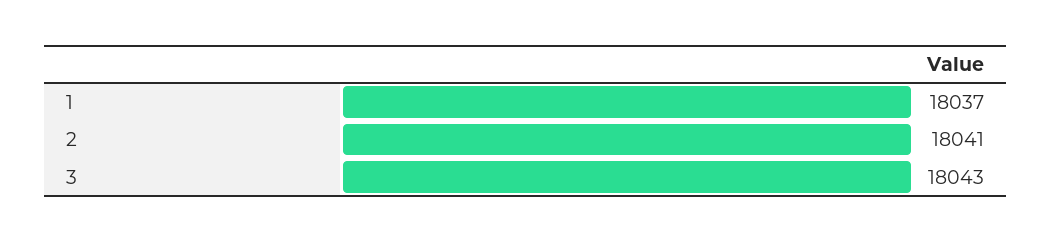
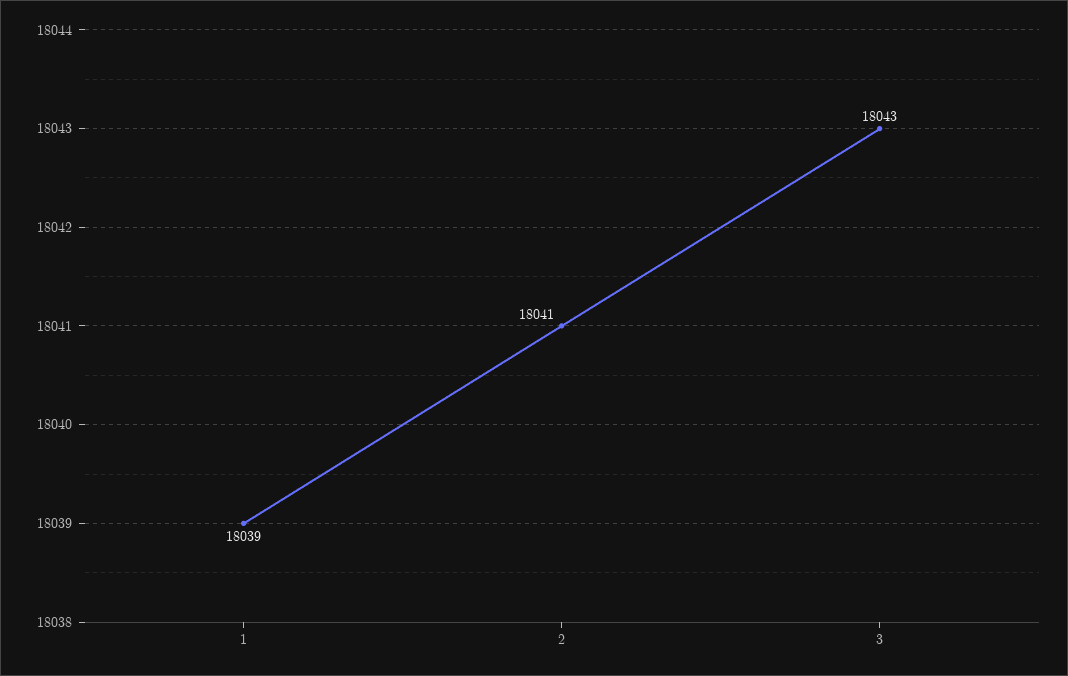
  {
-   "1": 18037,
+   "1": 18039,
    "2": 18041,
    "3": 18043
  }

